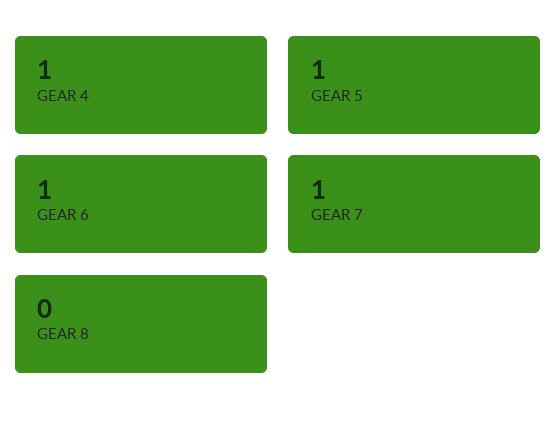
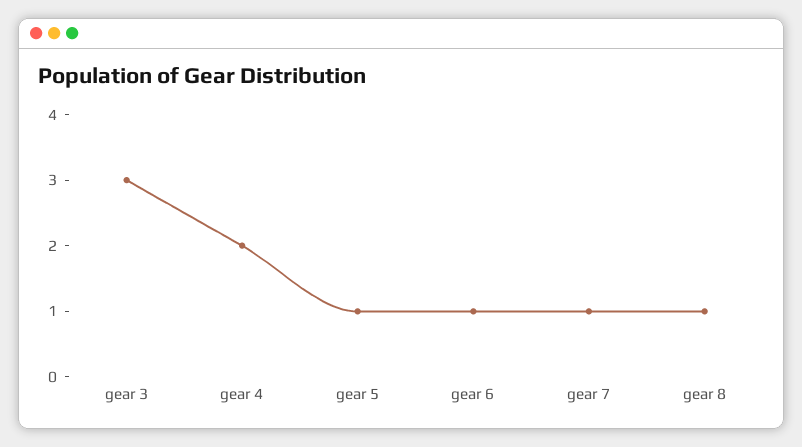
  {
-   "GEAR 4": 1,
+   "GEAR 4": 2,
    "GEAR 5": 1,
    "GEAR 6": 1,
    "GEAR 7": 1,
-   "GEAR 8": 0
+   "GEAR 8": 1,
+   "gear 3": 3
  }

